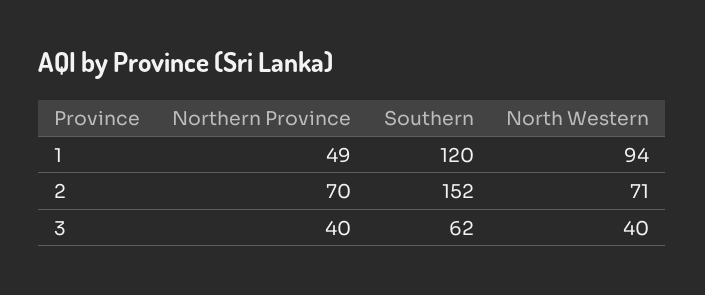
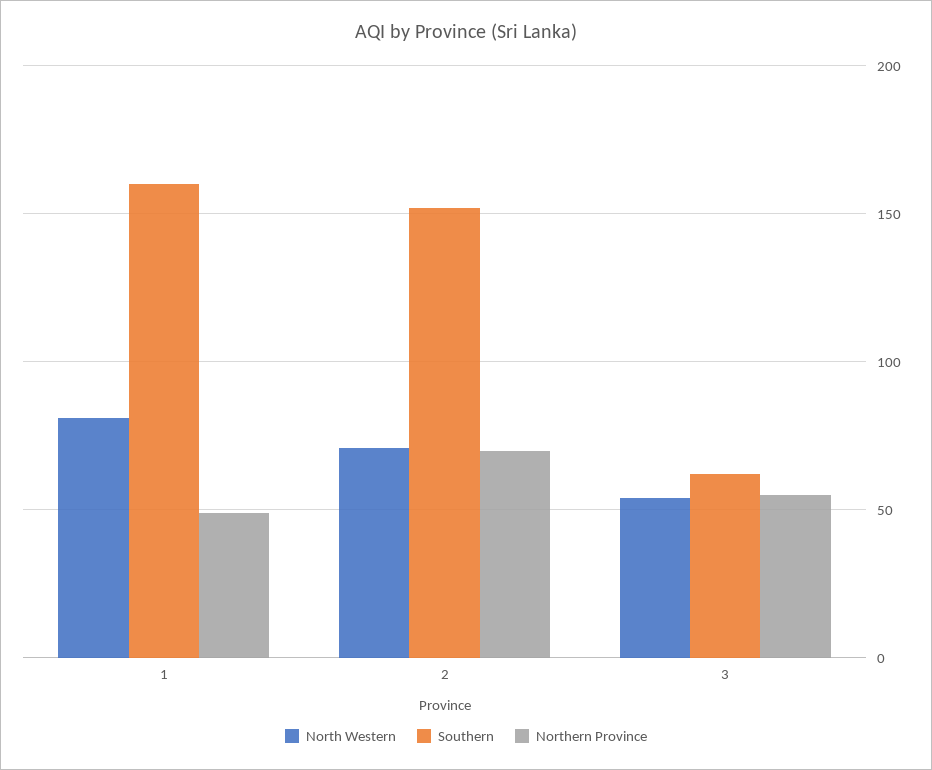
  {
    "Northern Province": {
      "1": 49,
      "2": 70,
-     "3": 40
+     "3": 55
    },
    "Southern": {
-     "1": 120,
+     "1": 160,
      "2": 152,
      "3": 62
    },
    "North Western": {
-     "1": 94,
+     "1": 80,
      "2": 71,
-     "3": 40
+     "3": 55
    }
  }

